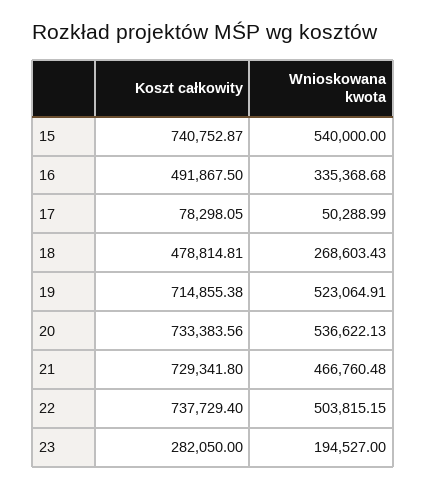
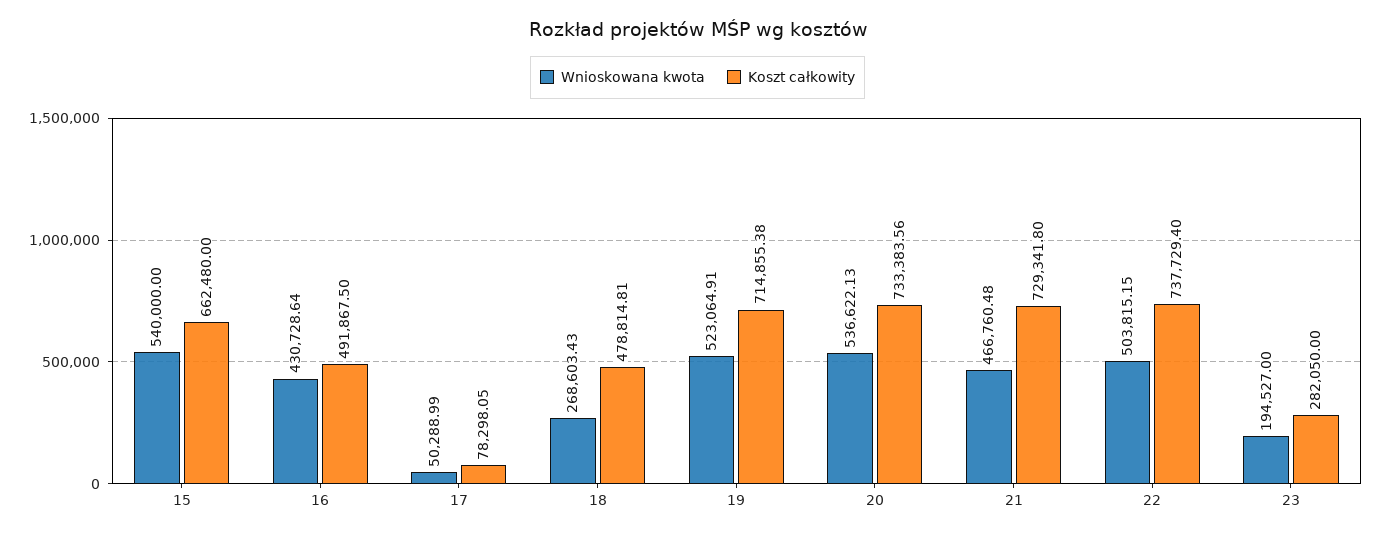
  {
    "Koszt całkowity": {
-     "15": 740752.87,
+     "15": 662480,
      "16": 491867.5,
      "17": 78298.05,
      "18": 478814.81,
      "19": 714855.38,
      "20": 733383.56,
      "21": 729341.8,
      "22": 737729.4,
      "23": 282050
    },
    "Wnioskowana kwota": {
      "15": 540000,
-     "16": 335368.68,
+     "16": 430728.64,
      "17": 50288.99,
      "18": 268603.43,
      "19": 523064.91,
      "20": 536622.13,
      "21": 466760.48,
      "22": 503815.15,
      "23": 194527
    }
  }

